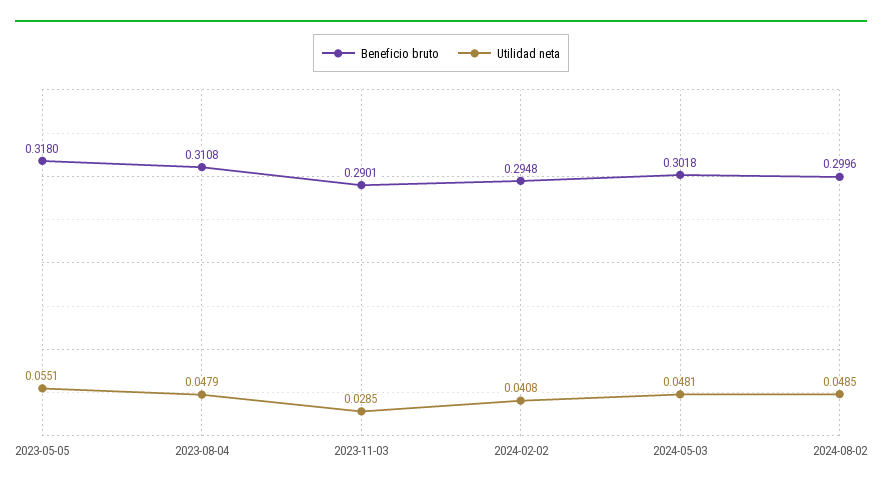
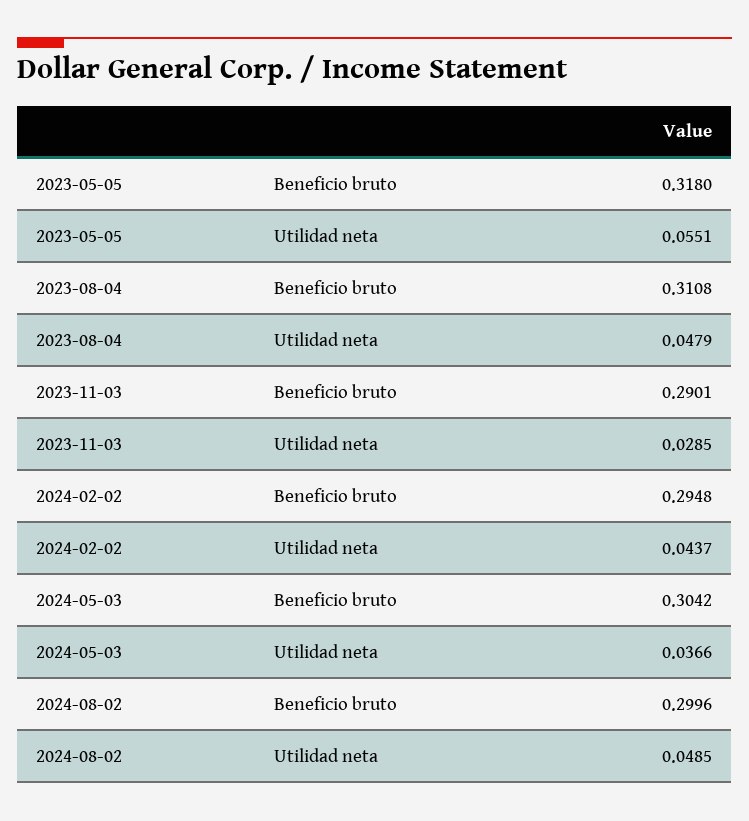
  {
    "Beneficio bruto": {
      "2023-05-05": 0.318,
      "2023-08-04": 0.3108,
      "2023-11-03": 0.2901,
      "2024-02-02": 0.2948,
-     "2024-05-03": 0.3018,
+     "2024-05-03": 0.3042,
      "2024-08-02": 0.2996
    },
    "Utilidad neta": {
      "2023-05-05": 0.0551,
      "2023-08-04": 0.0479,
      "2023-11-03": 0.0285,
-     "2024-02-02": 0.0408,
+     "2024-02-02": 0.0437,
-     "2024-05-03": 0.0481,
+     "2024-05-03": 0.0366,
      "2024-08-02": 0.0485
    }
  }

